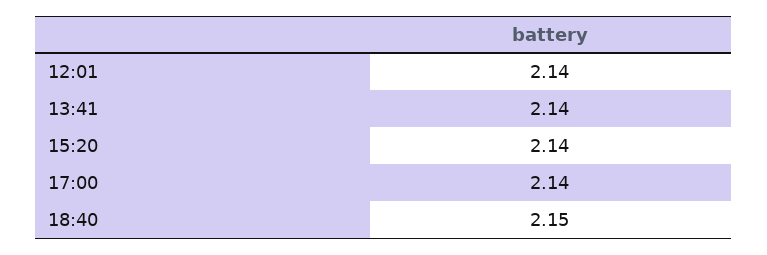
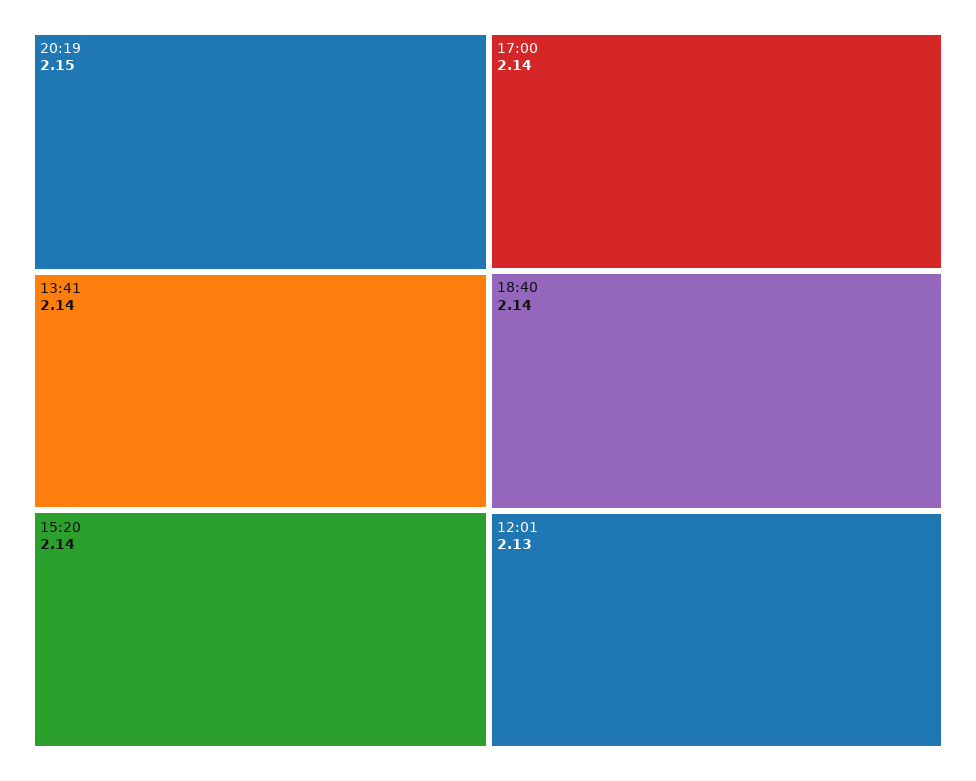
  {
-   "12:01": 2.14,
+   "12:01": 2.13,
    "13:41": 2.14,
    "15:20": 2.14,
    "17:00": 2.14,
-   "18:40": 2.15
+   "18:40": 2.14,
+   "20:19": 2.15
  }

